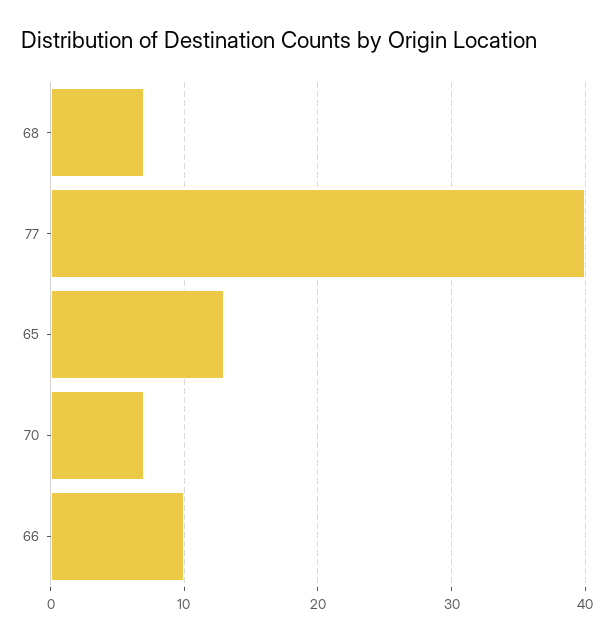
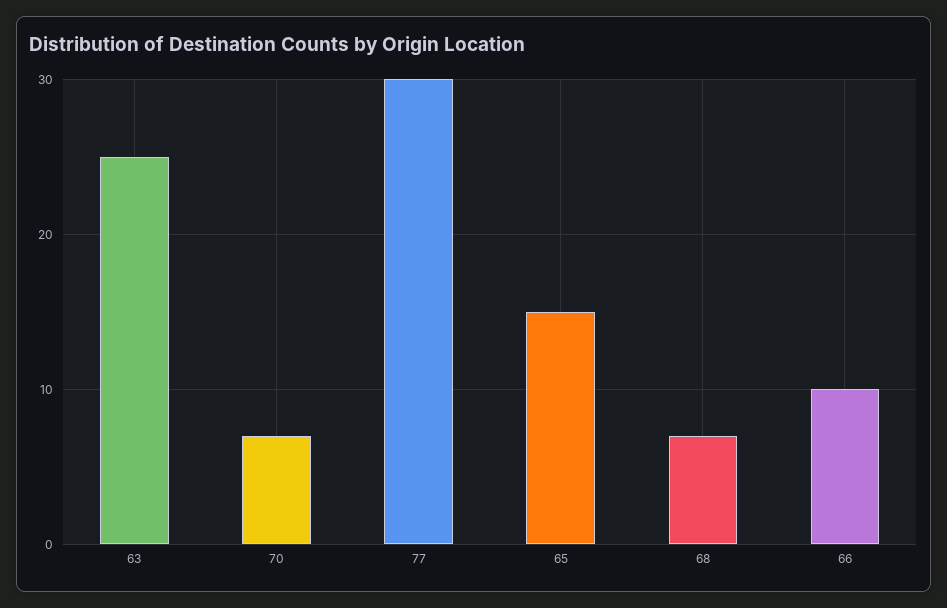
  {
    "68": 7,
-   "77": 40,
+   "77": 30,
-   "65": 13,
+   "65": 15,
    "70": 7,
-   "66": 10
+   "66": 10,
+   "63": 25
  }

